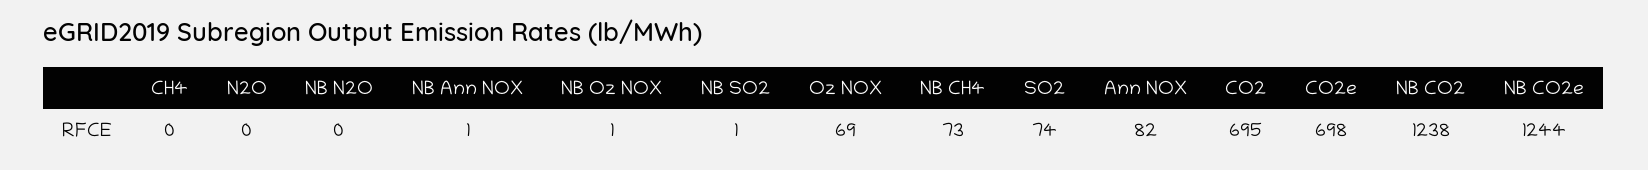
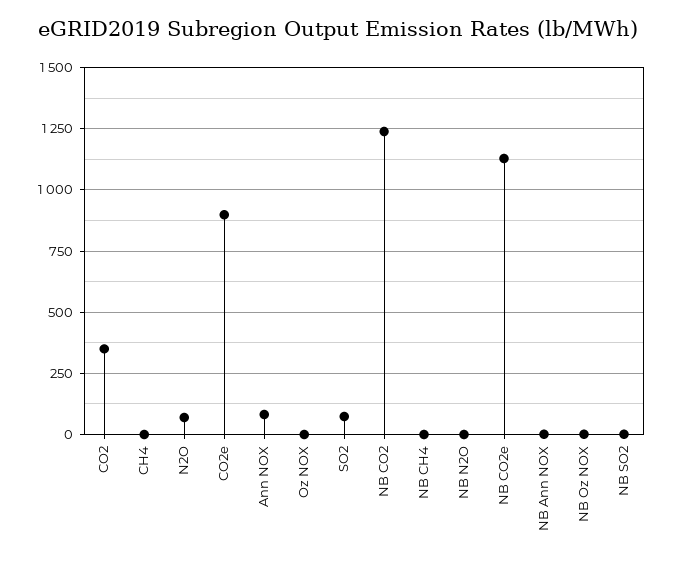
  {
    "CH4": 0,
-   "N2O": 0,
+   "N2O": 75,
    "NB N2O": 0,
    "NB Ann NOX": 1,
    "NB Oz NOX": 1,
    "NB SO2": 1,
-   "Oz NOX": 69,
+   "Oz NOX": 0,
-   "NB CH4": 73,
+   "NB CH4": 0,
    "SO2": 74,
    "Ann NOX": 82,
-   "CO2": 695,
+   "CO2": 350,
-   "CO2e": 698,
+   "CO2e": 900,
    "NB CO2": 1238,
-   "NB CO2e": 1244
+   "NB CO2e": 1125
  }

